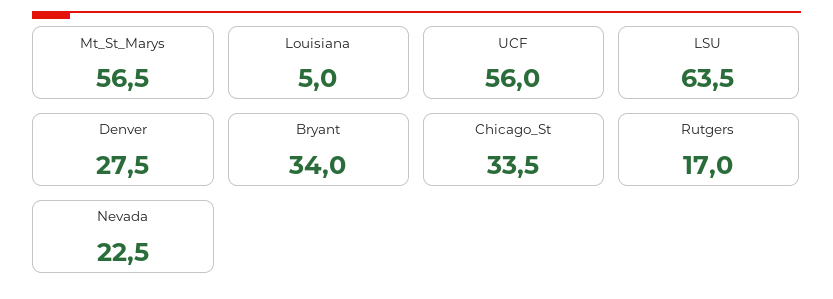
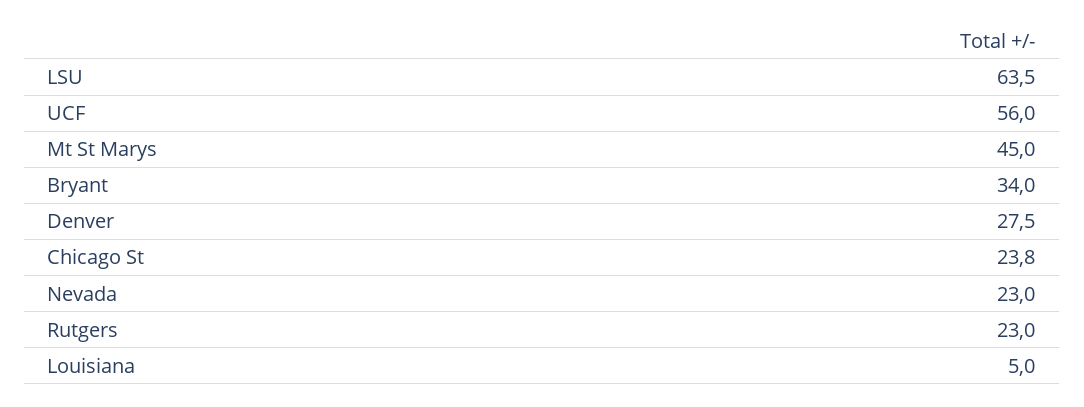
  {
-   "Mt_St_Marys": 56.5,
+   "Mt_St_Marys": 45,
    "Louisiana": 5,
    "UCF": 56,
    "LSU": 63.5,
    "Denver": 27.5,
    "Bryant": 34,
-   "Chicago_St": 33.5,
+   "Chicago_St": 23.8,
-   "Rutgers": 17,
+   "Rutgers": 23,
-   "Nevada": 22.5
+   "Nevada": 23
  }

